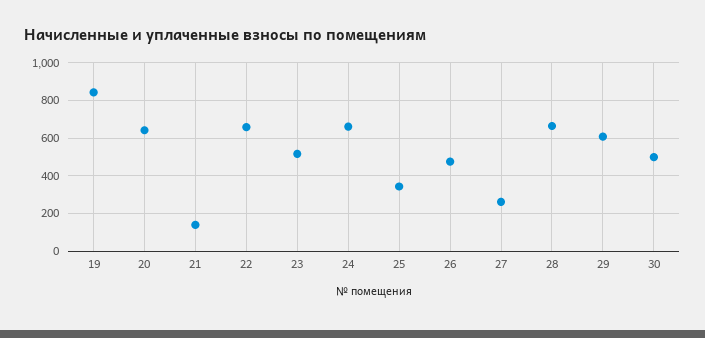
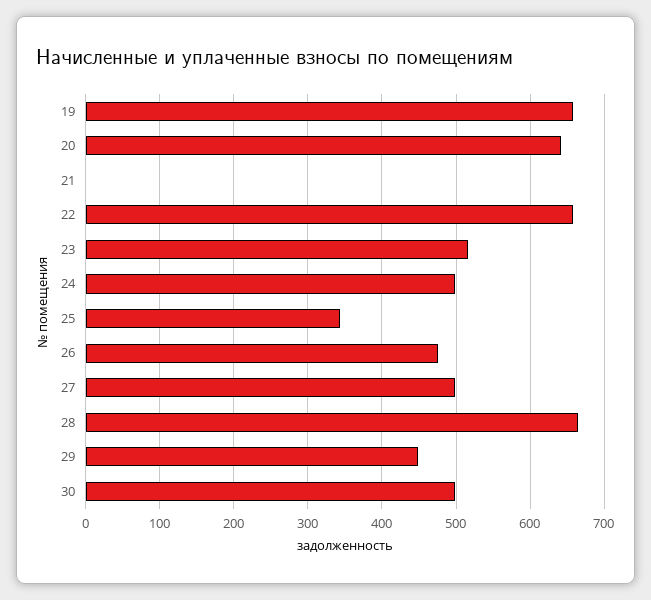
  {
-   "19": 850,
+   "19": 660,
    "20": 640,
-   "21": 150,
+   "21": 0,
    "22": 660,
    "23": 520,
-   "24": 650,
+   "24": 500,
    "25": 340,
    "26": 480,
-   "27": 250,
+   "27": 500,
    "28": 660,
-   "29": 600,
+   "29": 450,
    "30": 500
  }

